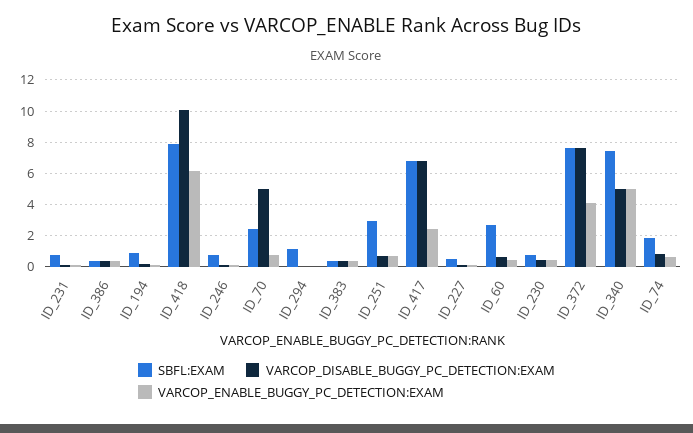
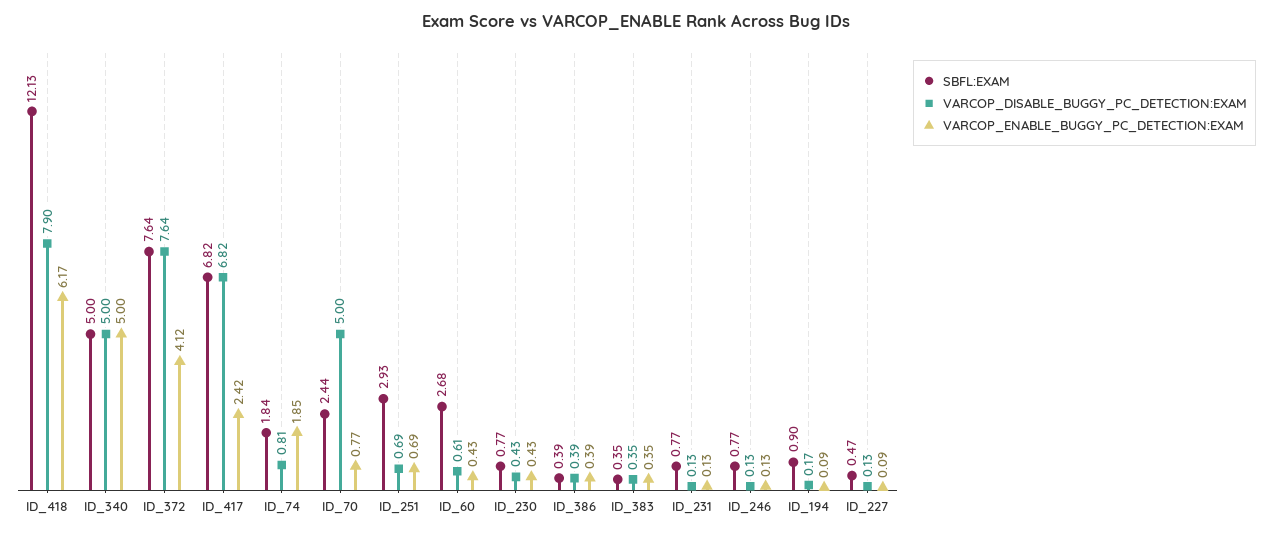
  {
    "SBFL:EXAM": {
      "ID_231": 0.77,
      "ID_386": 0.39,
      "ID_194": 0.9,
-     "ID_418": 8,
+     "ID_418": 12.13,
      "ID_246": 0.77,
      "ID_70": 2.44,
-     "ID_294": 1,
      "ID_383": 0.35,
      "ID_251": 2.93,
      "ID_417": 6.82,
      "ID_227": 0.47,
      "ID_60": 2.68,
      "ID_230": 0.77,
      "ID_372": 7.64,
-     "ID_340": 7.5,
+     "ID_340": 5,
      "ID_74": 1.84
    },
    "VARCOP_DISABLE_BUGGY_PC_DETECTION:EXAM": {
      "ID_231": 0.13,
      "ID_386": 0.39,
      "ID_194": 0.17,
-     "ID_418": 10,
+     "ID_418": 7.9,
      "ID_246": 0.13,
      "ID_70": 5,
-     "ID_294": 0,
      "ID_383": 0.35,
      "ID_251": 0.69,
      "ID_417": 6.82,
      "ID_227": 0.13,
      "ID_60": 0.61,
      "ID_230": 0.43,
      "ID_372": 7.64,
      "ID_340": 5,
      "ID_74": 0.81
    },
    "VARCOP_ENABLE_BUGGY_PC_DETECTION:EXAM": {
      "ID_231": 0.13,
      "ID_386": 0.39,
      "ID_194": 0.09,
      "ID_418": 6.17,
      "ID_246": 0.13,
      "ID_70": 0.77,
-     "ID_294": 0,
      "ID_383": 0.35,
      "ID_251": 0.69,
      "ID_417": 2.42,
      "ID_227": 0.09,
      "ID_60": 0.43,
      "ID_230": 0.43,
      "ID_372": 4.12,
      "ID_340": 5,
-     "ID_74": 0.5
+     "ID_74": 1.85
    }
  }

